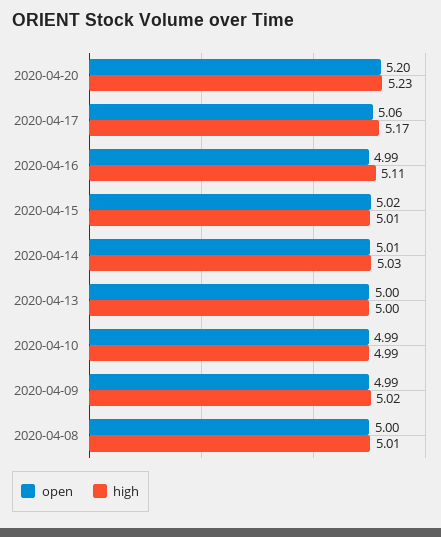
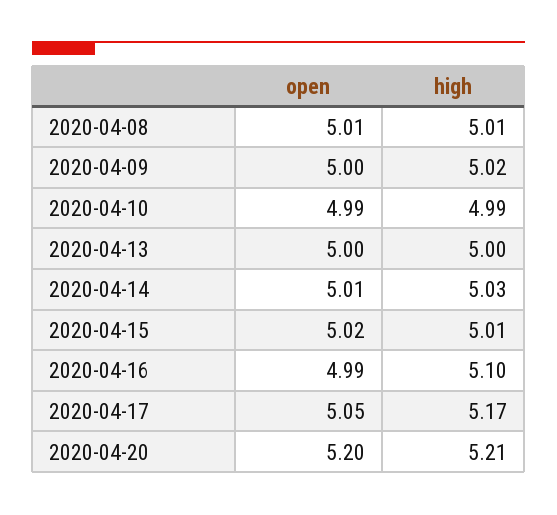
  {
    "open": {
      "2020-04-20": 5.2,
-     "2020-04-17": 5.06,
+     "2020-04-17": 5.05,
      "2020-04-16": 4.99,
      "2020-04-15": 5.02,
      "2020-04-14": 5.01,
      "2020-04-13": 5,
      "2020-04-10": 4.99,
-     "2020-04-09": 4.99,
+     "2020-04-09": 5,
-     "2020-04-08": 5
+     "2020-04-08": 5.01
    },
    "high": {
-     "2020-04-20": 5.23,
+     "2020-04-20": 5.21,
      "2020-04-17": 5.17,
-     "2020-04-16": 5.11,
+     "2020-04-16": 5.1,
      "2020-04-15": 5.01,
      "2020-04-14": 5.03,
      "2020-04-13": 5,
      "2020-04-10": 4.99,
      "2020-04-09": 5.02,
      "2020-04-08": 5.01
    }
  }

